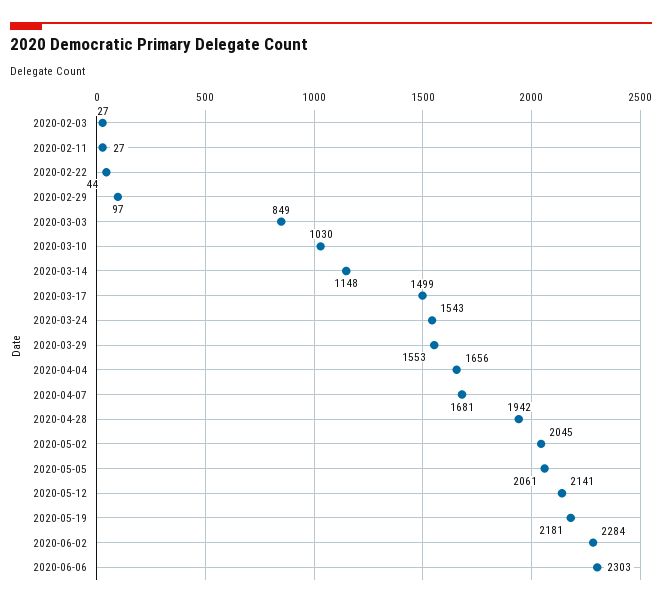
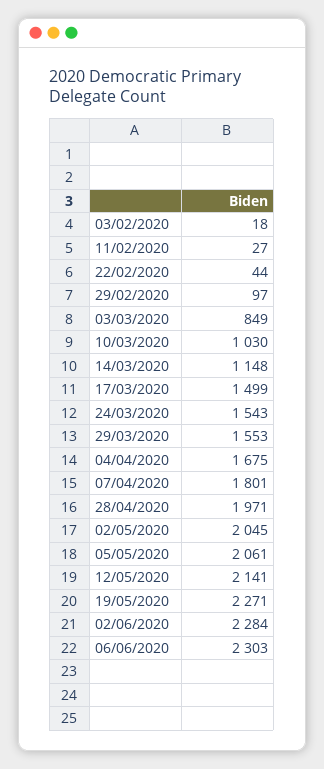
  {
-   "2020-02-03": 27,
+   "2020-02-03": 18,
    "2020-02-11": 27,
    "2020-02-22": 44,
    "2020-02-29": 97,
    "2020-03-03": 849,
    "2020-03-10": 1030,
    "2020-03-14": 1148,
    "2020-03-17": 1499,
    "2020-03-24": 1543,
    "2020-03-29": 1553,
-   "2020-04-04": 1656,
+   "2020-04-04": 1675,
-   "2020-04-07": 1681,
+   "2020-04-07": 1801,
-   "2020-04-28": 1942,
+   "2020-04-28": 1971,
    "2020-05-02": 2045,
    "2020-05-05": 2061,
    "2020-05-12": 2141,
-   "2020-05-19": 2181,
+   "2020-05-19": 2271,
    "2020-06-02": 2284,
    "2020-06-06": 2303
  }

